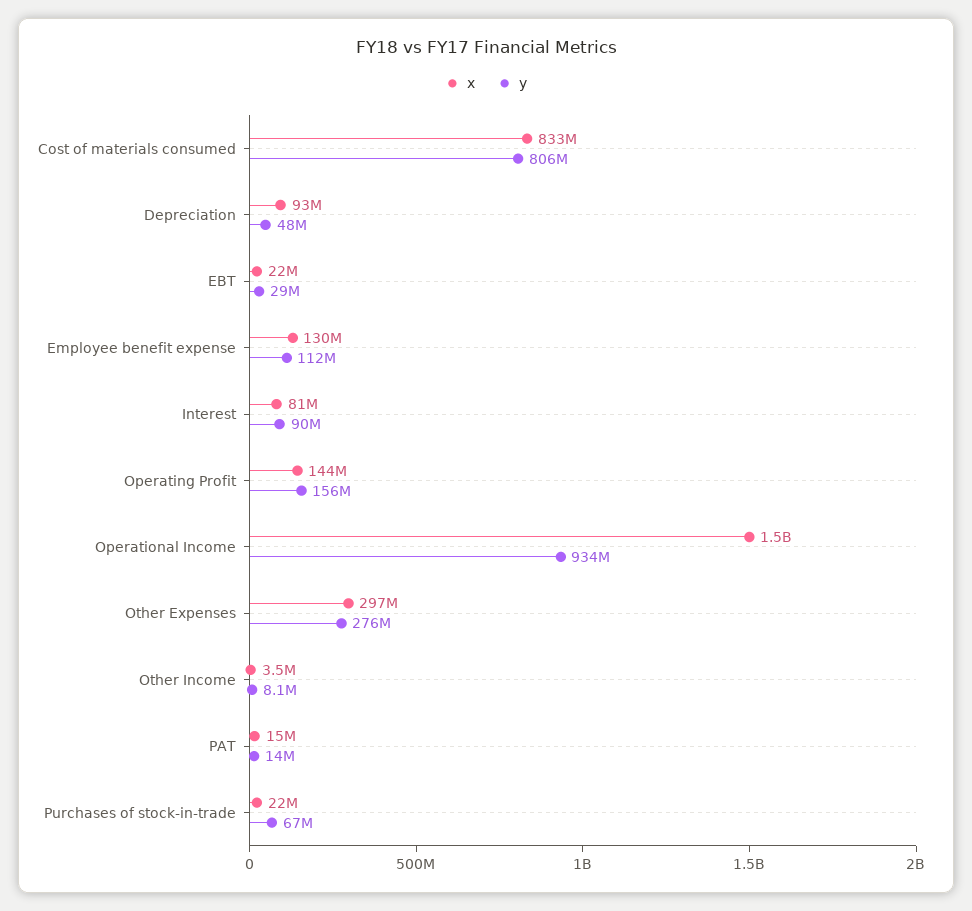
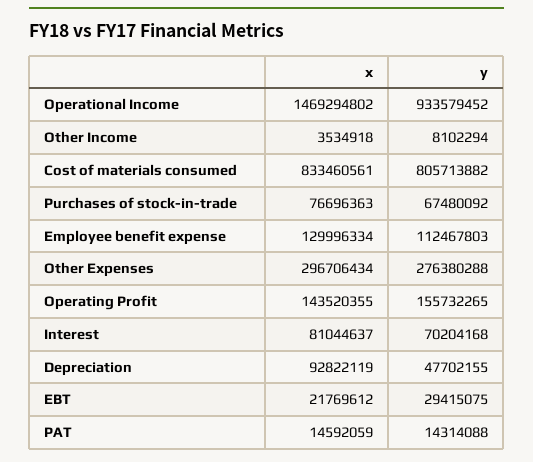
  {
    "x": {
      "Cost of materials consumed": 833460561,
      "Depreciation": 92822119,
      "EBT": 21769612,
      "Employee benefit expense": 129996334,
      "Interest": 81044637,
      "Operating Profit": 143520355,
      "Operational Income": 1469294802,
      "Other Expenses": 296706434,
      "Other Income": 3534918,
      "PAT": 14592059,
-     "Purchases of stock-in-trade": 22000000
+     "Purchases of stock-in-trade": 76696363
    },
    "y": {
      "Cost of materials consumed": 805713882,
      "Depreciation": 47702155,
      "EBT": 29415075,
      "Employee benefit expense": 112467803,
-     "Interest": 90000000,
+     "Interest": 70204168,
      "Operating Profit": 155732265,
      "Operational Income": 933579452,
      "Other Expenses": 276380288,
      "Other Income": 8102294,
      "PAT": 14314088,
      "Purchases of stock-in-trade": 67480092
    }
  }

